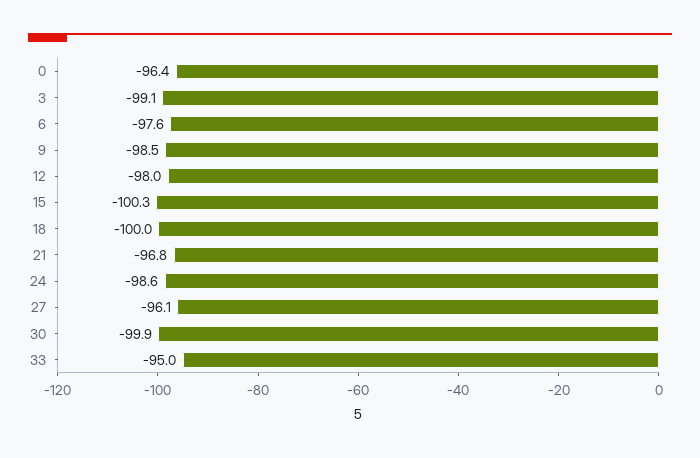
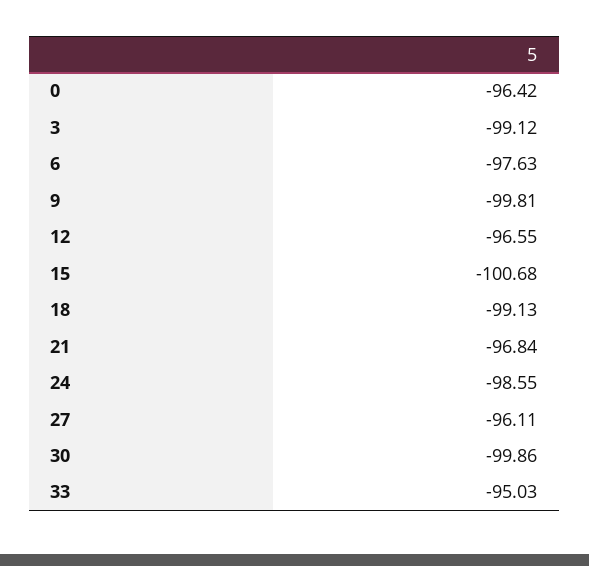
  {
    "0": -96.42,
    "3": -99.12,
    "6": -97.63,
-   "9": -98.5,
+   "9": -99.81,
-   "12": -98,
+   "12": -96.55,
-   "15": -100.3,
+   "15": -100.68,
-   "18": -100,
+   "18": -99.13,
    "21": -96.84,
    "24": -98.55,
    "27": -96.11,
    "30": -99.86,
    "33": -95.03
  }

